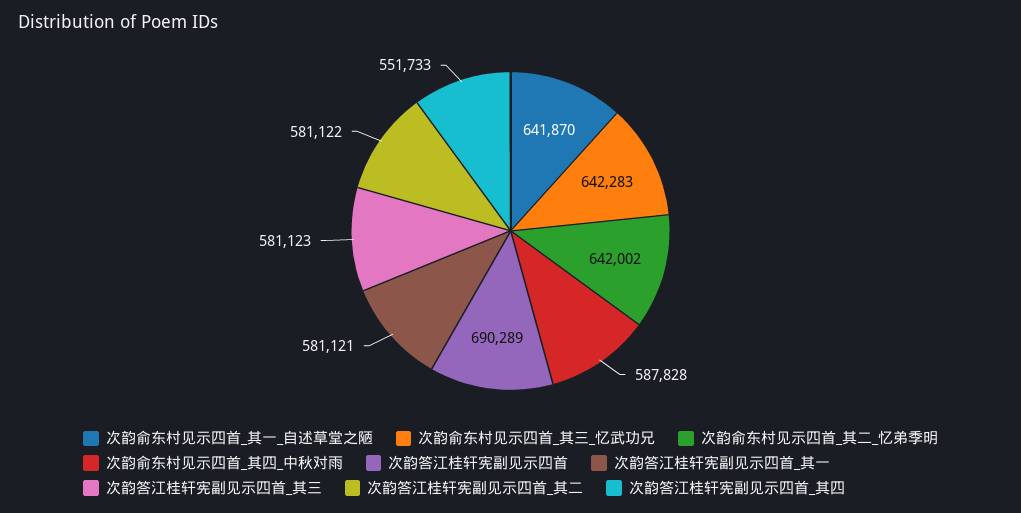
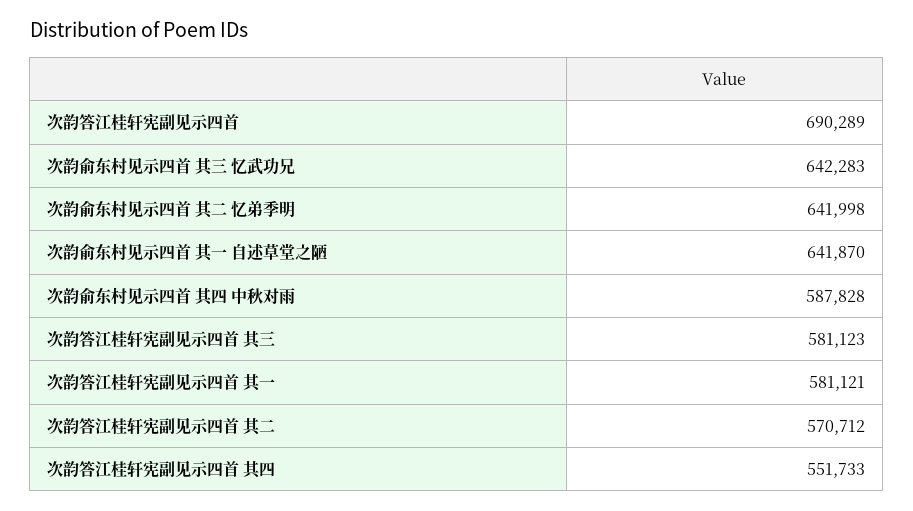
  {
    "次韵俞东村见示四首_其一_自述草堂之陋": 641870,
    "次韵俞东村见示四首_其三_忆武功兄": 642283,
-   "次韵俞东村见示四首_其二_忆弟季明": 642002,
+   "次韵俞东村见示四首_其二_忆弟季明": 641998,
    "次韵俞东村见示四首_其四_中秋对雨": 587828,
    "次韵答江桂轩宪副见示四首": 690289,
    "次韵答江桂轩宪副见示四首_其一": 581121,
    "次韵答江桂轩宪副见示四首_其三": 581123,
-   "次韵答江桂轩宪副见示四首_其二": 581122,
+   "次韵答江桂轩宪副见示四首_其二": 570712,
    "次韵答江桂轩宪副见示四首_其四": 551733
  }

